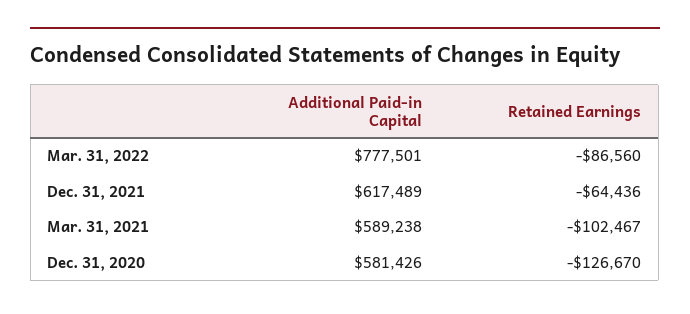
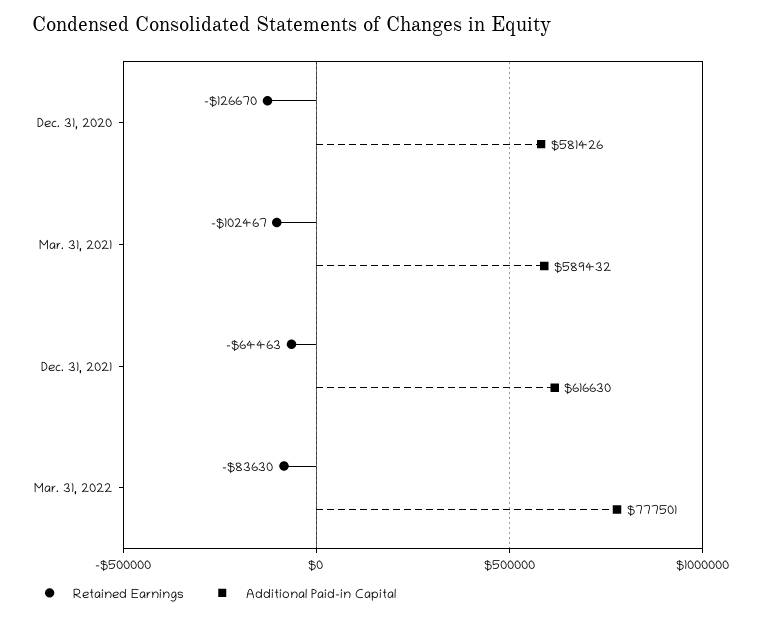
  {
    "Additional Paid-in Capital": {
      "Mar. 31, 2022": 777501,
-     "Dec. 31, 2021": 617489,
+     "Dec. 31, 2021": 616630,
-     "Mar. 31, 2021": 589238,
+     "Mar. 31, 2021": 589432,
      "Dec. 31, 2020": 581426
    },
    "Retained Earnings": {
-     "Mar. 31, 2022": -86560,
+     "Mar. 31, 2022": -83630,
-     "Dec. 31, 2021": -64436,
+     "Dec. 31, 2021": -64463,
      "Mar. 31, 2021": -102467,
      "Dec. 31, 2020": -126670
    }
  }

